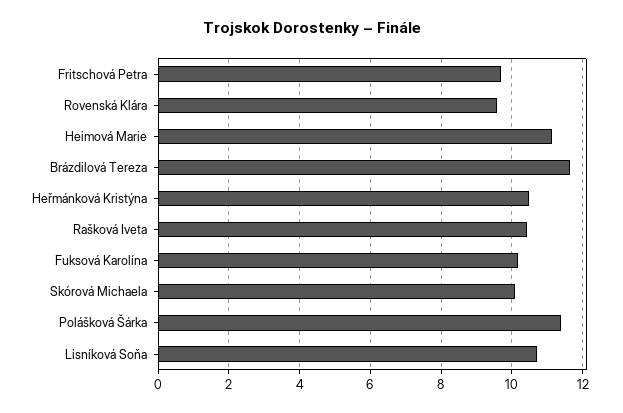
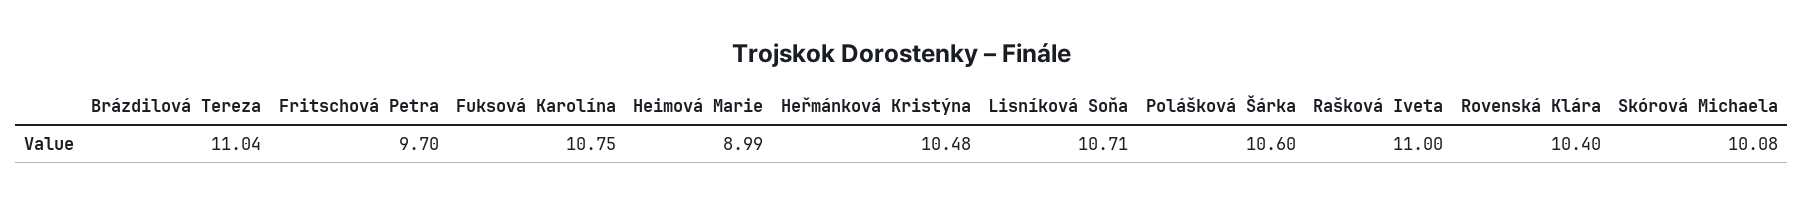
  {
    "Fritschová Petra": 9.7,
-   "Rovenská Klára": 9.6,
+   "Rovenská Klára": 10.4,
-   "Heimová Marie": 11.2,
+   "Heimová Marie": 8.99,
-   "Brázdilová Tereza": 11.6,
+   "Brázdilová Tereza": 11.04,
    "Heřmánková Kristýna": 10.48,
-   "Rašková Iveta": 10.4,
+   "Rašková Iveta": 11,
-   "Fuksová Karolína": 10.2,
+   "Fuksová Karolína": 10.75,
    "Skórová Michaela": 10.08,
-   "Polášková Šárka": 11.4,
+   "Polášková Šárka": 10.6,
    "Lisníková Soňa": 10.71
  }

